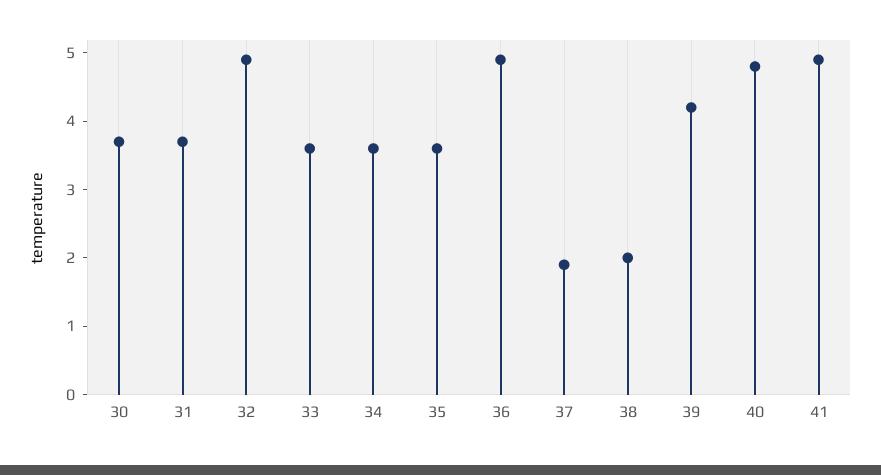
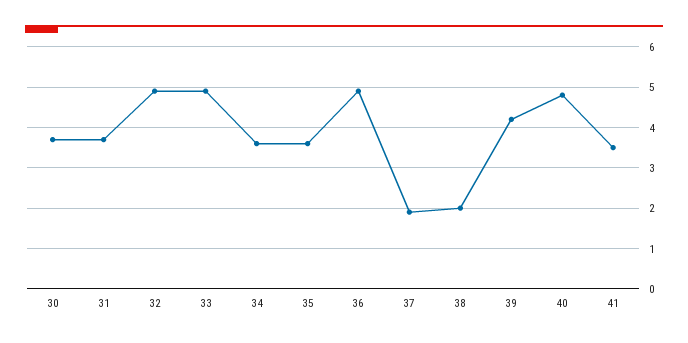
  {
    "30": 3.5,
    "31": 3.5,
    "32": 5,
-   "33": 3.5,
+   "33": 5,
    "34": 3.5,
    "35": 3.5,
    "36": 5,
    "37": 2,
    "38": 2,
    "39": 4,
    "40": 5,
-   "41": 5
+   "41": 3.5
  }

